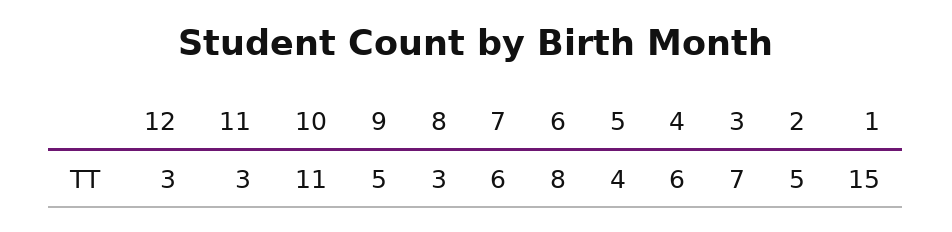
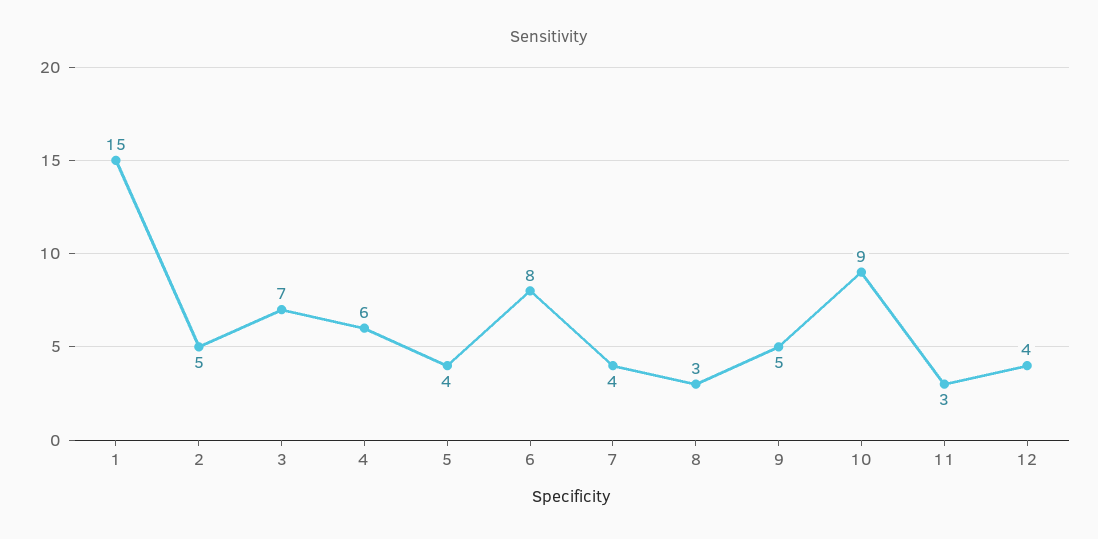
  {
-   "12": 3,
+   "12": 4,
    "11": 3,
-   "10": 11,
+   "10": 9,
    "9": 5,
    "8": 3,
-   "7": 6,
+   "7": 4,
    "6": 8,
    "5": 4,
    "4": 6,
    "3": 7,
    "2": 5,
    "1": 15
  }

